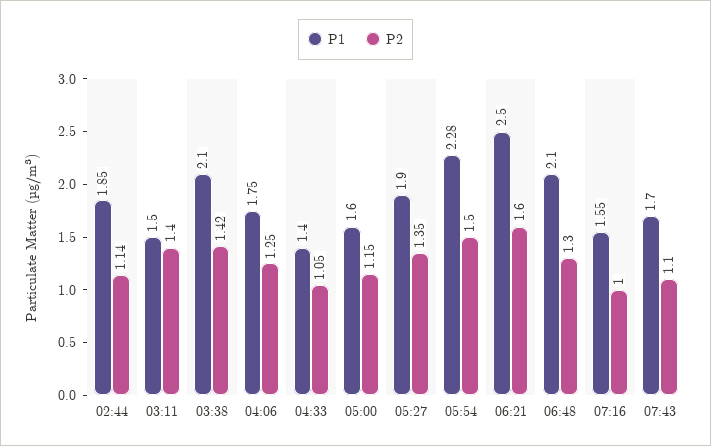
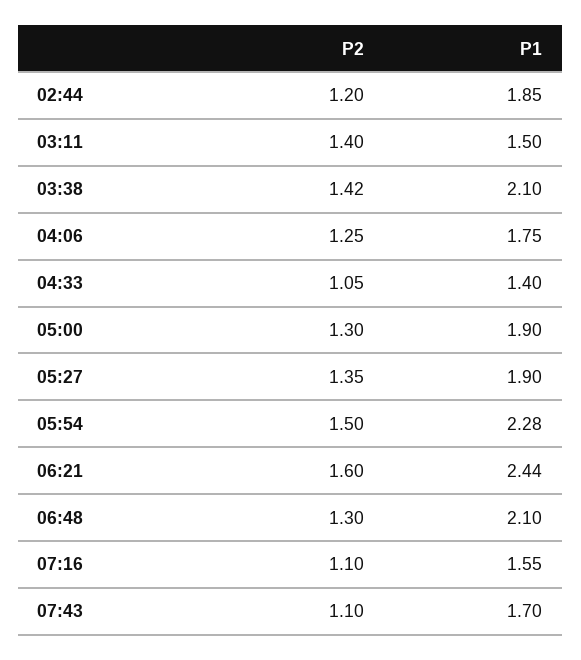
  {
    "P1": {
      "02:44": 1.85,
      "03:11": 1.5,
      "03:38": 2.1,
      "04:06": 1.75,
      "04:33": 1.4,
-     "05:00": 1.6,
+     "05:00": 1.9,
      "05:27": 1.9,
      "05:54": 2.28,
-     "06:21": 2.5,
+     "06:21": 2.44,
      "06:48": 2.1,
      "07:16": 1.55,
      "07:43": 1.7
    },
    "P2": {
-     "02:44": 1.14,
+     "02:44": 1.2,
      "03:11": 1.4,
      "03:38": 1.42,
      "04:06": 1.25,
      "04:33": 1.05,
-     "05:00": 1.15,
+     "05:00": 1.3,
      "05:27": 1.35,
      "05:54": 1.5,
      "06:21": 1.6,
      "06:48": 1.3,
-     "07:16": 1,
+     "07:16": 1.1,
      "07:43": 1.1
    }
  }

